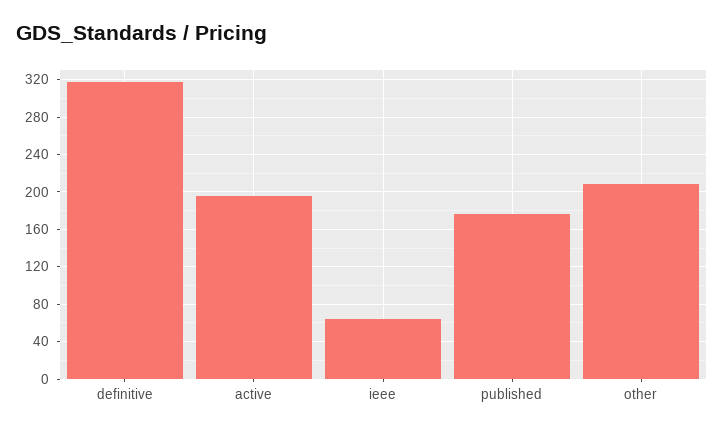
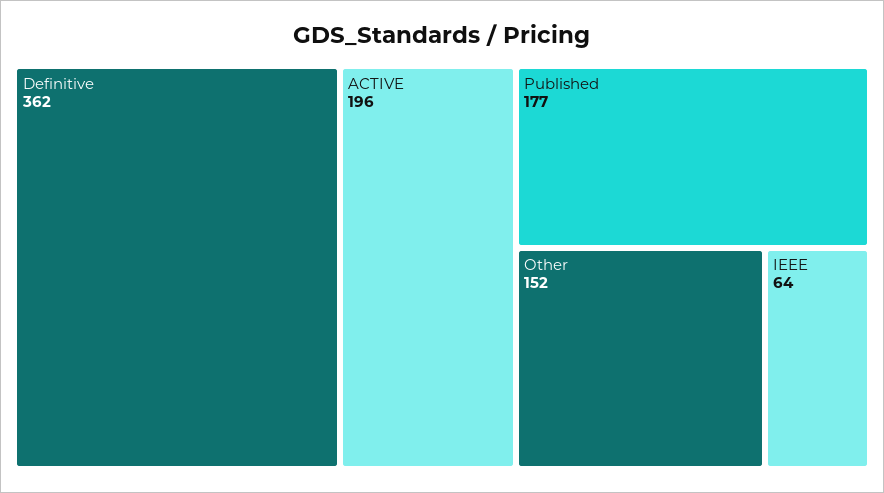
  {
-   "definitive": 320,
+   "definitive": 362,
    "active": 196,
    "ieee": 64,
    "published": 177,
-   "other": 210
+   "other": 152
  }

